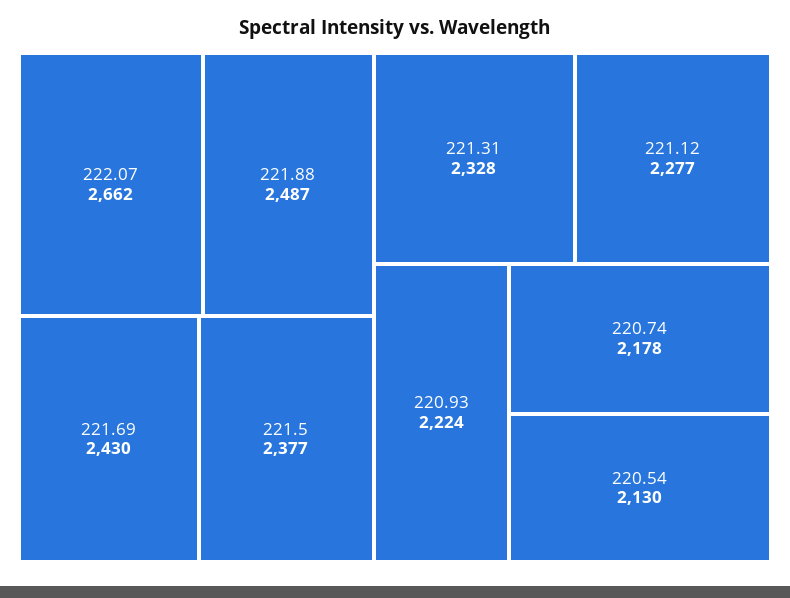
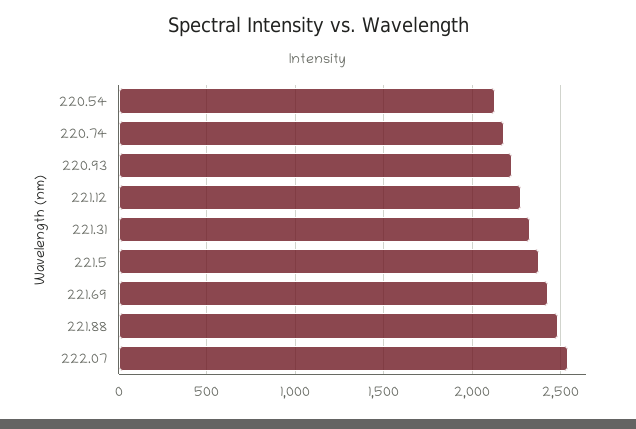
  {
-   "222.07": 2662,
+   "222.07": 2550,
    "221.88": 2487,
    "221.69": 2430,
    "221.5": 2377,
    "221.31": 2328,
    "221.12": 2277,
    "220.93": 2224,
    "220.74": 2178,
    "220.54": 2130
  }

